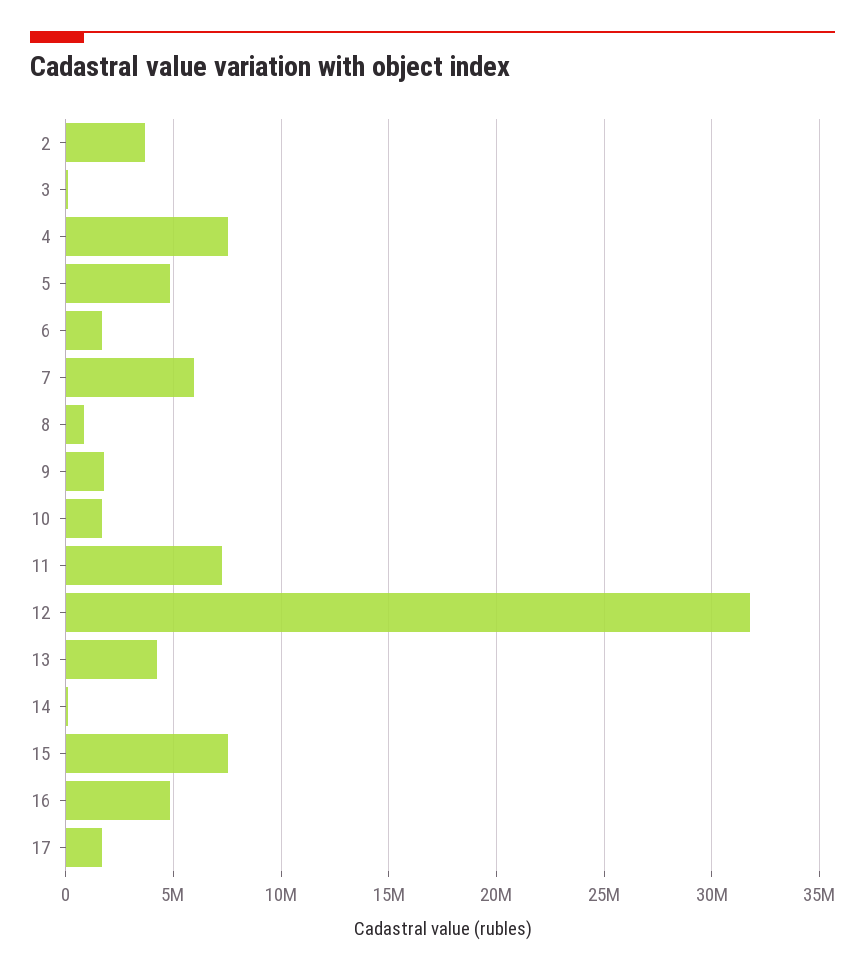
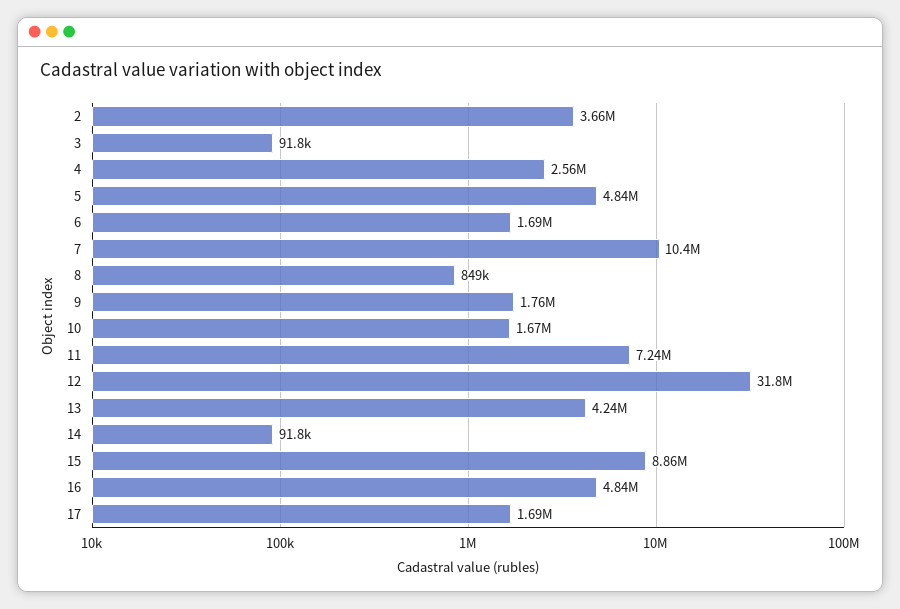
  {
    "2": 3660000,
    "3": 91800,
-   "4": 7500000,
+   "4": 2560000,
    "5": 4840000,
    "6": 1690000,
-   "7": 6000000,
+   "7": 10400000,
    "8": 849000,
    "9": 1760000,
    "10": 1670000,
    "11": 7240000,
    "12": 31800000,
    "13": 4240000,
    "14": 91800,
-   "15": 7500000,
+   "15": 8860000,
    "16": 4840000,
    "17": 1690000
  }

